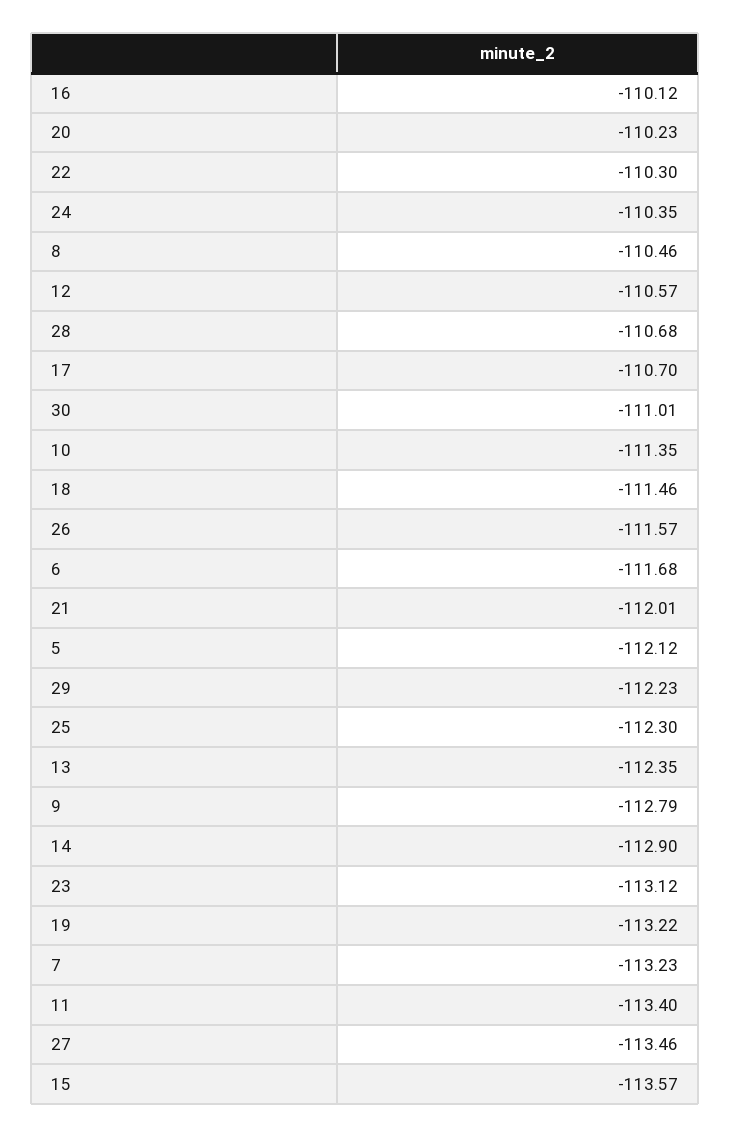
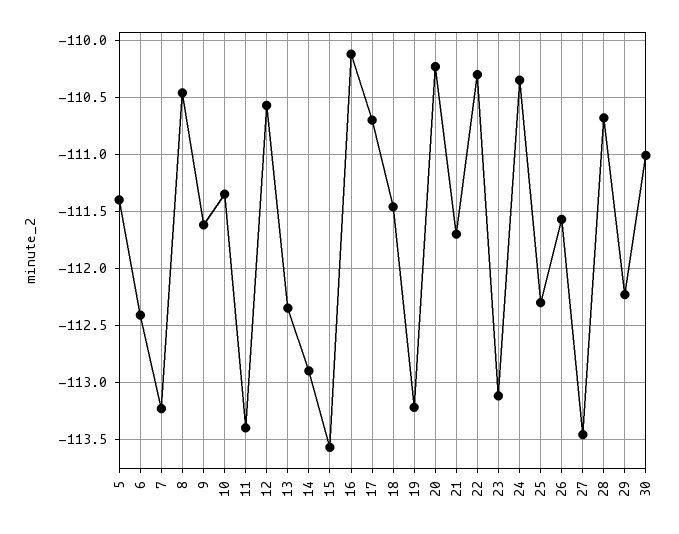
  {
    "16": -110.12,
    "20": -110.23,
    "22": -110.3,
    "24": -110.35,
    "8": -110.46,
    "12": -110.57,
    "28": -110.68,
    "17": -110.7,
    "30": -111.01,
    "10": -111.35,
    "18": -111.46,
    "26": -111.57,
-   "6": -111.68,
+   "6": -112.4,
-   "21": -112.01,
+   "21": -111.7,
-   "5": -112.12,
+   "5": -111.4,
    "29": -112.23,
    "25": -112.3,
    "13": -112.35,
-   "9": -112.79,
+   "9": -111.6,
    "14": -112.9,
    "23": -113.12,
    "19": -113.22,
    "7": -113.23,
    "11": -113.4,
    "27": -113.46,
    "15": -113.57
  }

